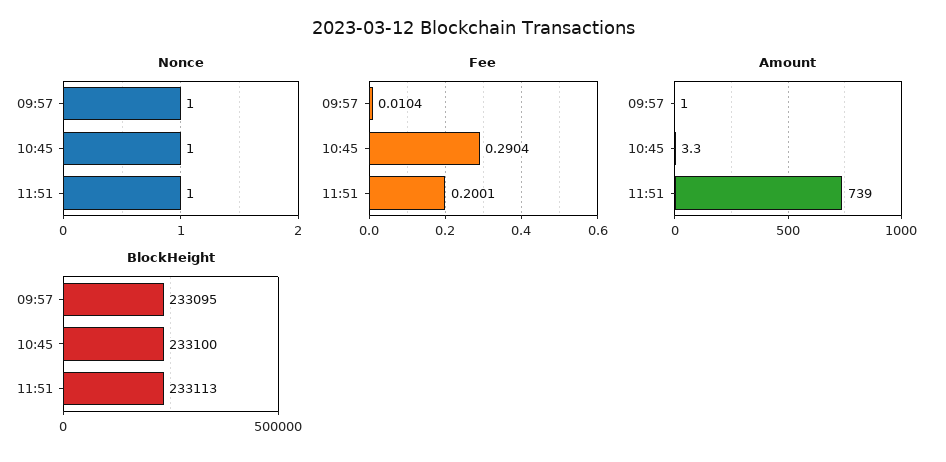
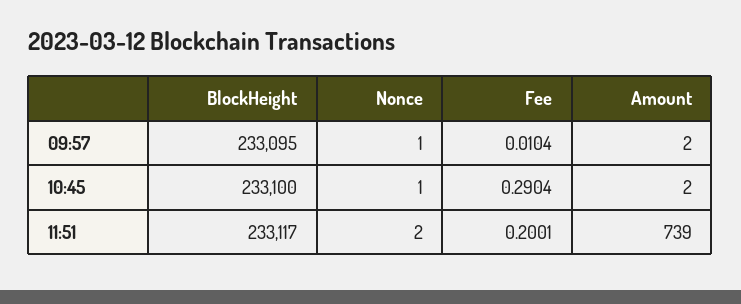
  {
    "Nonce": {
      "09:57": 1,
      "10:45": 1,
-     "11:51": 1
+     "11:51": 2
    },
    "Fee": {
      "09:57": 0.0104,
      "10:45": 0.2904,
      "11:51": 0.2001
    },
    "Amount": {
-     "09:57": 1,
+     "09:57": 2,
-     "10:45": 3.3,
+     "10:45": 2,
      "11:51": 739
    },
    "BlockHeight": {
      "09:57": 233095,
      "10:45": 233100,
-     "11:51": 233113
+     "11:51": 233117
    }
  }

